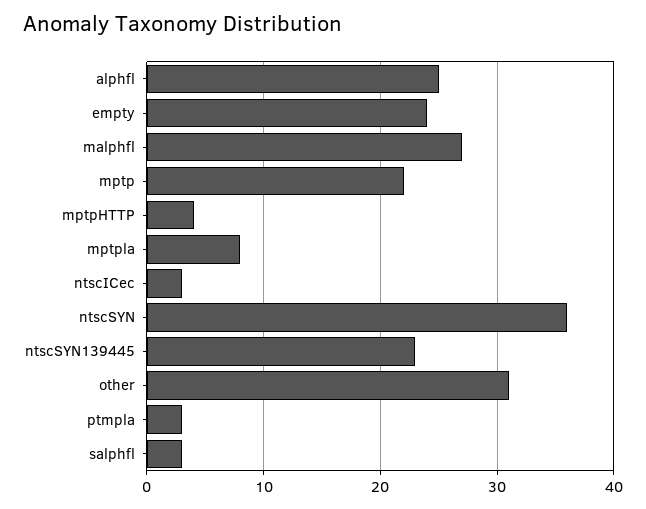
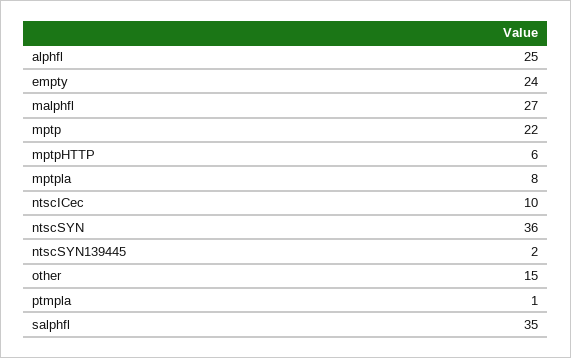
  {
    "alphfl": 25,
    "empty": 24,
    "malphfl": 27,
    "mptp": 22,
-   "mptpHTTP": 4,
+   "mptpHTTP": 6,
    "mptpla": 8,
-   "ntscICec": 3,
+   "ntscICec": 10,
    "ntscSYN": 36,
-   "ntscSYN139445": 23,
+   "ntscSYN139445": 2,
-   "other": 31,
+   "other": 15,
-   "ptmpla": 3,
+   "ptmpla": 1,
-   "salphfl": 3
+   "salphfl": 35
  }

